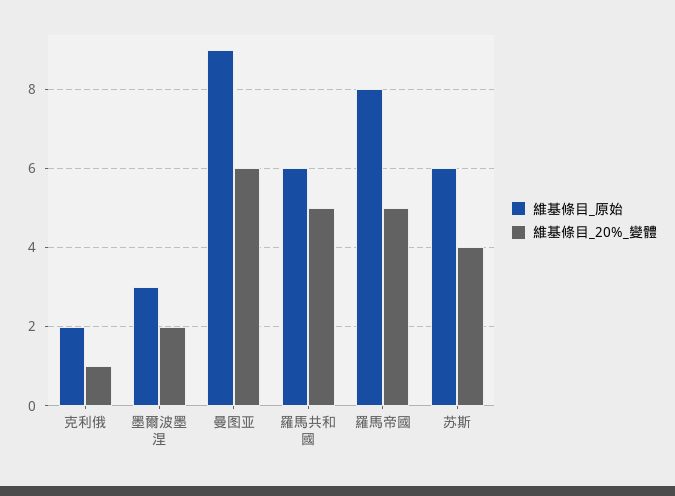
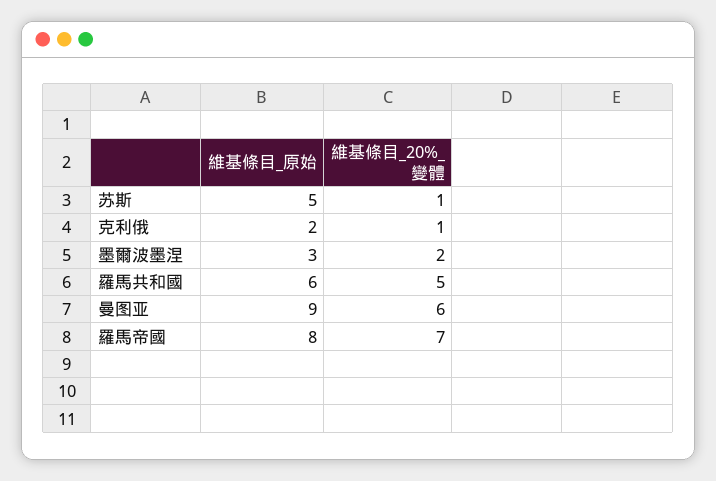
  {
    "維基條目_原始": {
      "克利俄": 2,
      "墨爾波墨涅": 3,
      "曼图亚": 9,
      "羅馬共和國": 6,
      "羅馬帝國": 8,
-     "苏斯": 6
+     "苏斯": 5
    },
    "維基條目_20%_變體": {
      "克利俄": 1,
      "墨爾波墨涅": 2,
      "曼图亚": 6,
      "羅馬共和國": 5,
-     "羅馬帝國": 5,
+     "羅馬帝國": 7,
-     "苏斯": 4
+     "苏斯": 1
    }
  }

